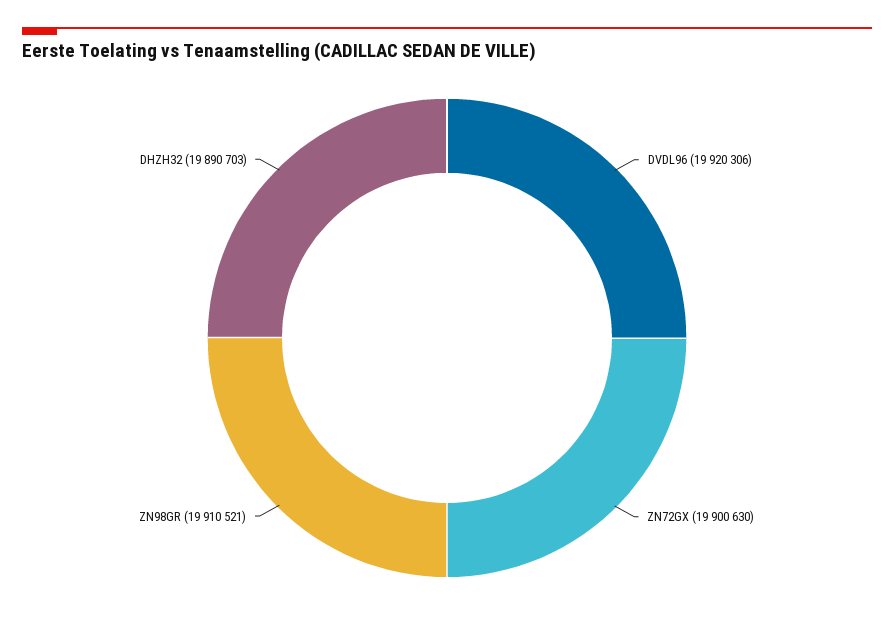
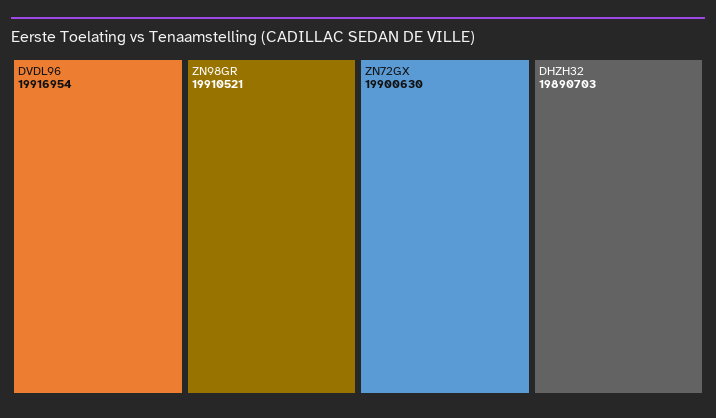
  {
-   "DVDL96": 19920306,
+   "DVDL96": 19916954,
    "ZN72GX": 19900630,
    "ZN98GR": 19910521,
    "DHZH32": 19890703
  }

